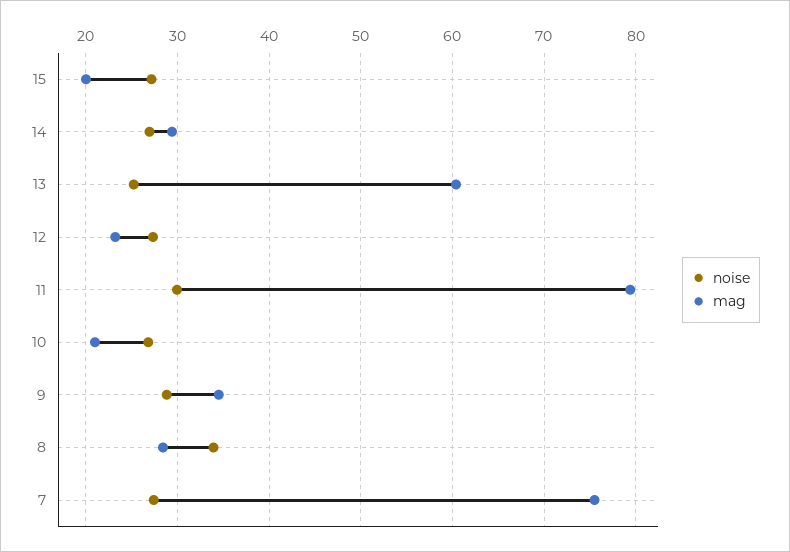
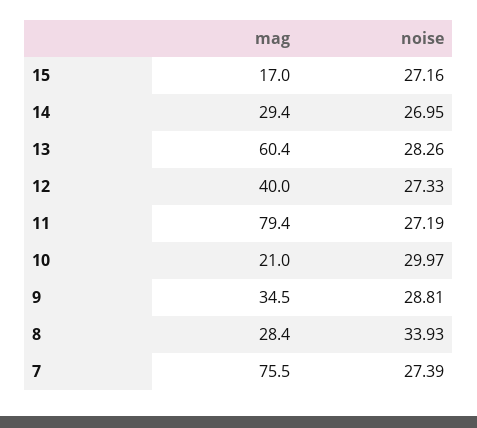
  {
    "noise": {
      "15": 27.16,
      "14": 26.95,
-     "13": 25,
+     "13": 28.26,
      "12": 27.33,
-     "11": 30,
+     "11": 27.19,
-     "10": 27,
+     "10": 29.97,
      "9": 28.81,
      "8": 33.93,
      "7": 27.39
    },
    "mag": {
-     "15": 20,
+     "15": 17,
      "14": 29.4,
      "13": 60.4,
-     "12": 23,
+     "12": 40,
      "11": 79.4,
      "10": 21,
      "9": 34.5,
      "8": 28.4,
      "7": 75.5
    }
  }

